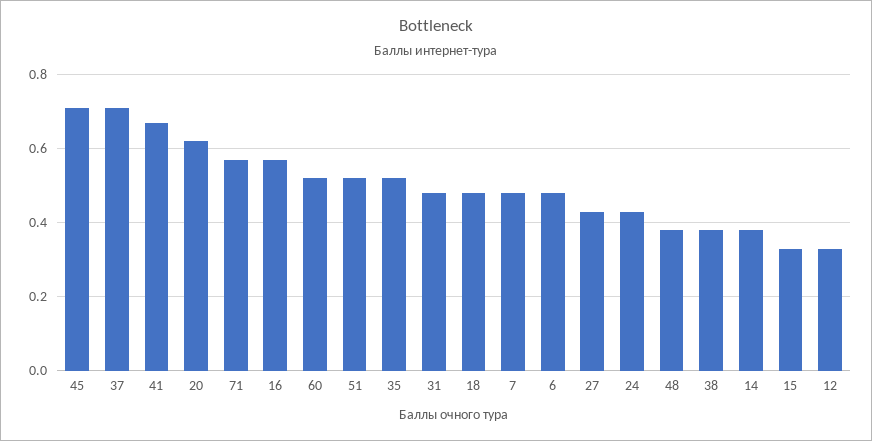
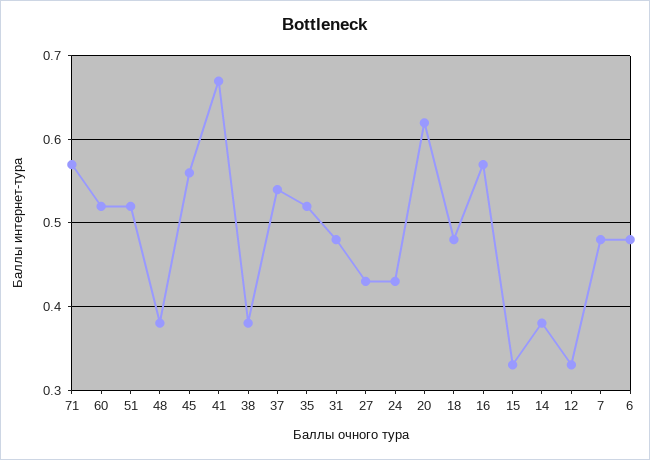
  {
-   "45": 0.7,
+   "45": 0.56,
-   "37": 0.7,
+   "37": 0.54,
    "41": 0.67,
    "20": 0.62,
    "71": 0.57,
    "16": 0.57,
    "60": 0.52,
    "51": 0.52,
    "35": 0.52,
    "31": 0.48,
    "18": 0.48,
    "7": 0.48,
    "6": 0.48,
    "27": 0.43,
    "24": 0.43,
    "48": 0.38,
    "38": 0.38,
    "14": 0.38,
    "15": 0.33,
    "12": 0.33
  }

